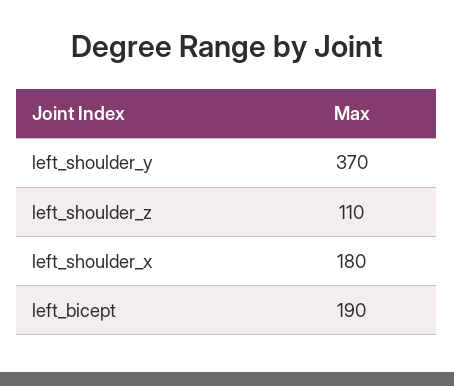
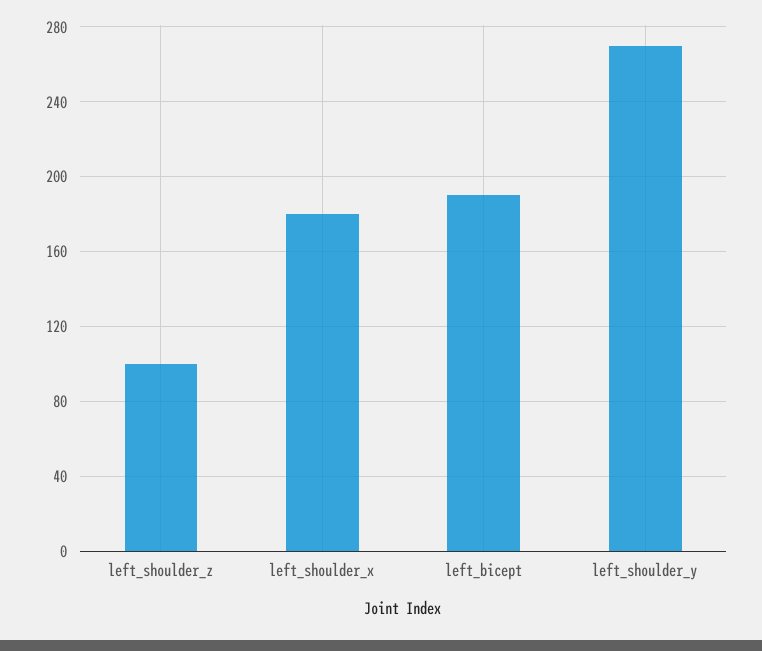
  {
-   "left_shoulder_y": 370,
+   "left_shoulder_y": 270,
-   "left_shoulder_z": 110,
+   "left_shoulder_z": 100,
    "left_shoulder_x": 180,
    "left_bicept": 190
  }

